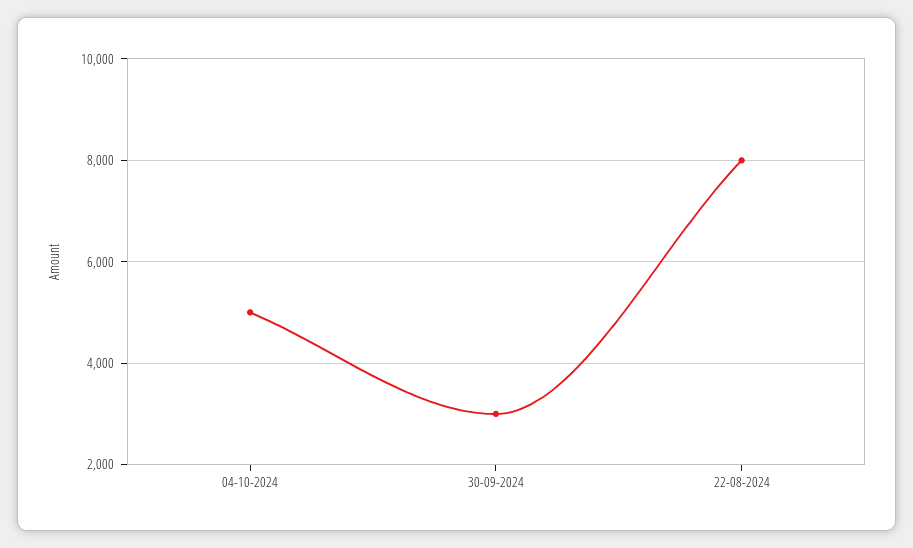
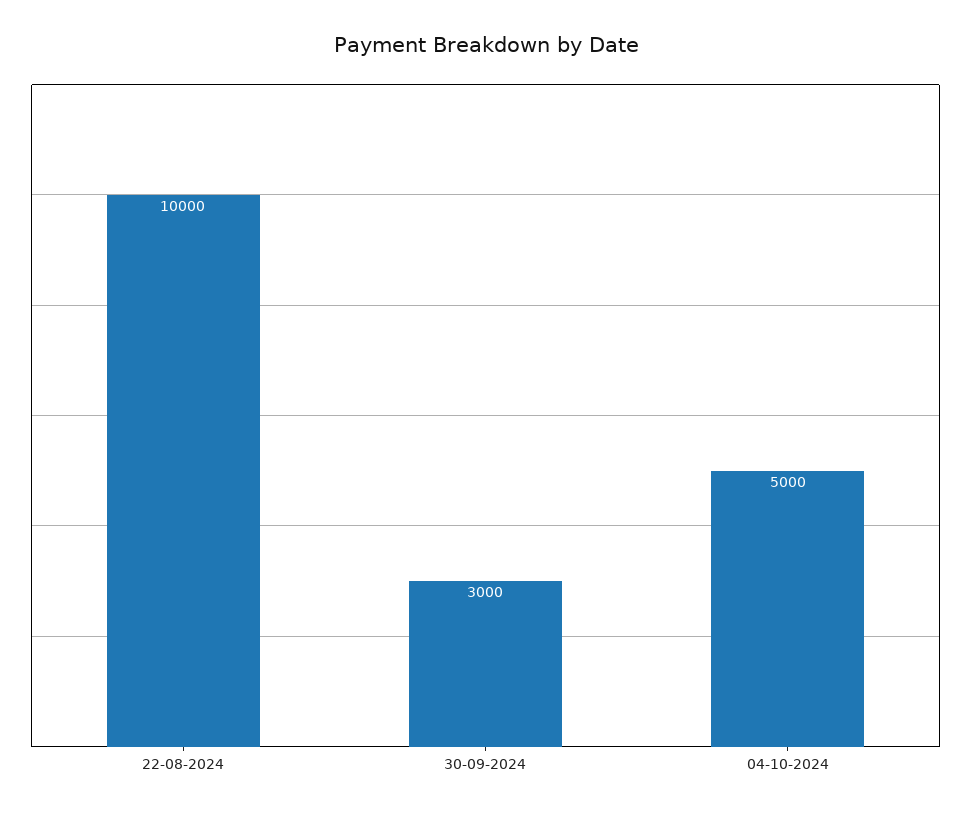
  {
    "04-10-2024": 5000,
    "30-09-2024": 3000,
-   "22-08-2024": 8000
+   "22-08-2024": 10000
  }

